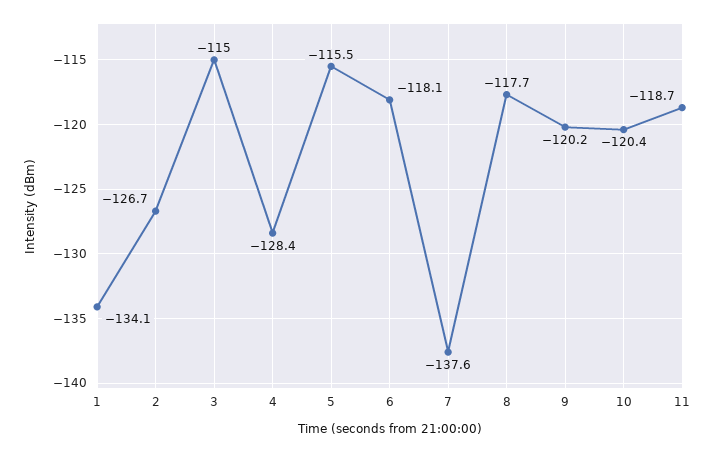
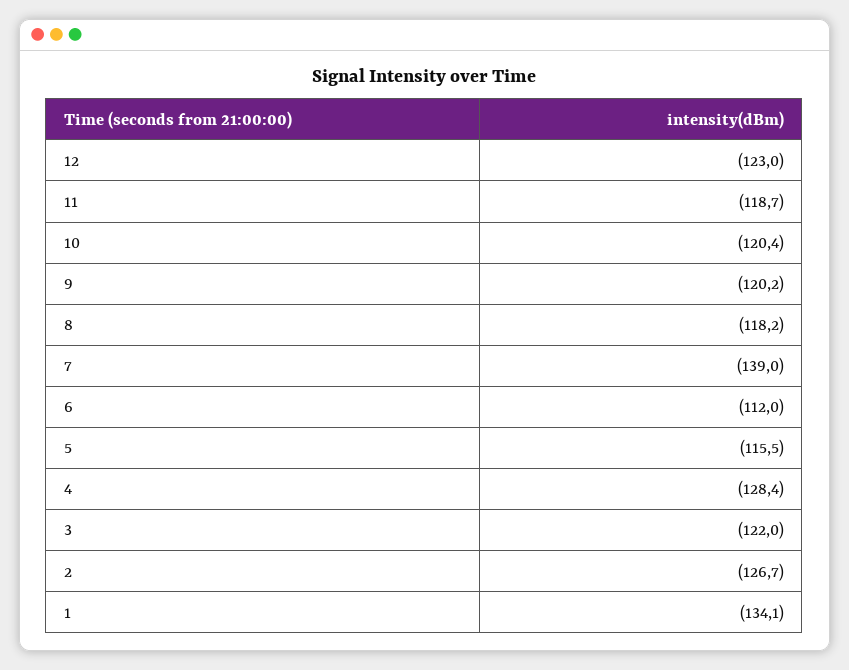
  {
    "1": -134.1,
    "2": -126.7,
-   "3": -115,
+   "3": -122,
    "4": -128.4,
    "5": -115.5,
-   "6": -118.1,
+   "6": -112,
-   "7": -137.6,
+   "7": -139,
-   "8": -117.7,
+   "8": -118.2,
    "9": -120.2,
    "10": -120.4,
-   "11": -118.7
+   "11": -118.7,
+   "12": -123
  }

